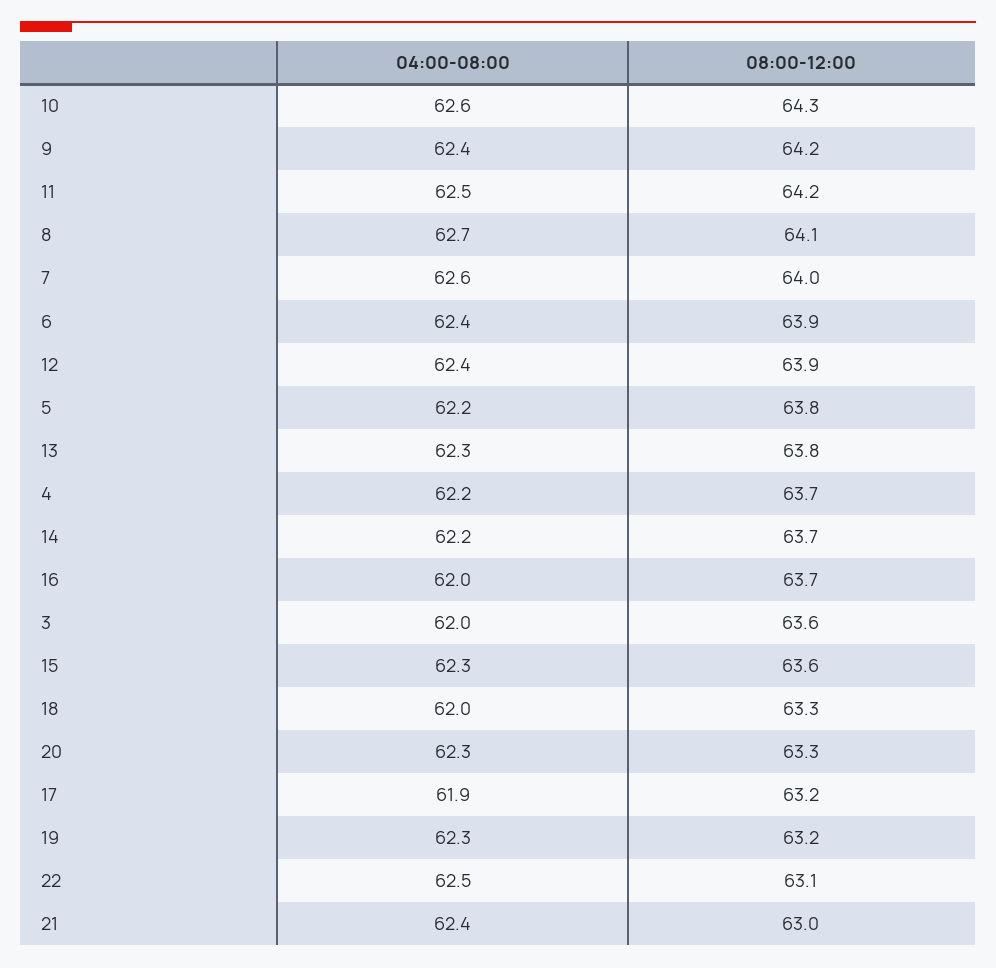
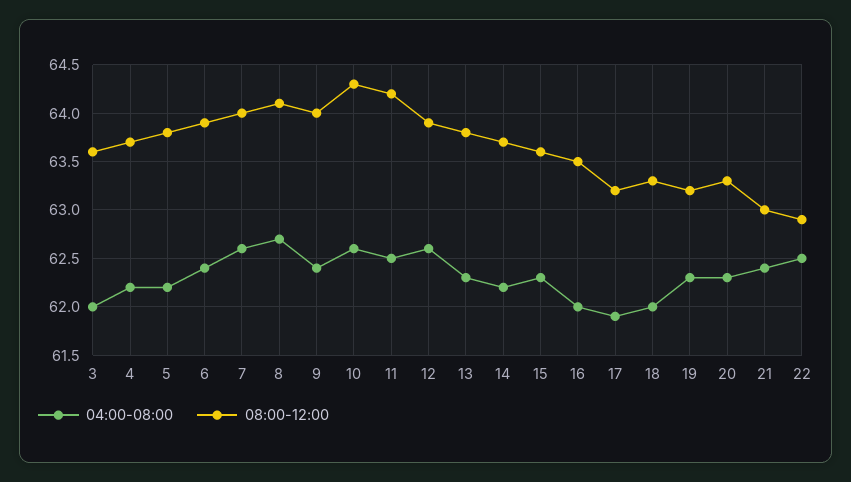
  {
    "04:00-08:00": {
      "10": 62.6,
      "9": 62.4,
      "11": 62.5,
      "8": 62.7,
      "7": 62.6,
      "6": 62.4,
-     "12": 62.4,
+     "12": 62.6,
      "5": 62.2,
      "13": 62.3,
      "4": 62.2,
      "14": 62.2,
      "16": 62,
      "3": 62,
      "15": 62.3,
      "18": 62,
      "20": 62.3,
      "17": 61.9,
      "19": 62.3,
      "22": 62.5,
      "21": 62.4
    },
    "08:00-12:00": {
      "10": 64.3,
-     "9": 64.2,
+     "9": 64,
      "11": 64.2,
      "8": 64.1,
      "7": 64,
      "6": 63.9,
      "12": 63.9,
      "5": 63.8,
      "13": 63.8,
      "4": 63.7,
      "14": 63.7,
-     "16": 63.7,
+     "16": 63.5,
      "3": 63.6,
      "15": 63.6,
      "18": 63.3,
      "20": 63.3,
      "17": 63.2,
      "19": 63.2,
-     "22": 63.1,
+     "22": 62.9,
      "21": 63
    }
  }

